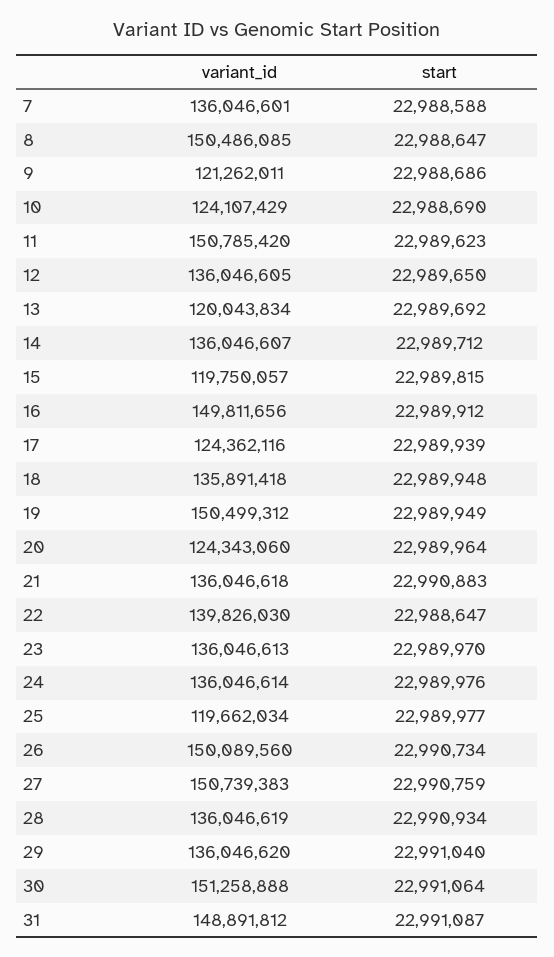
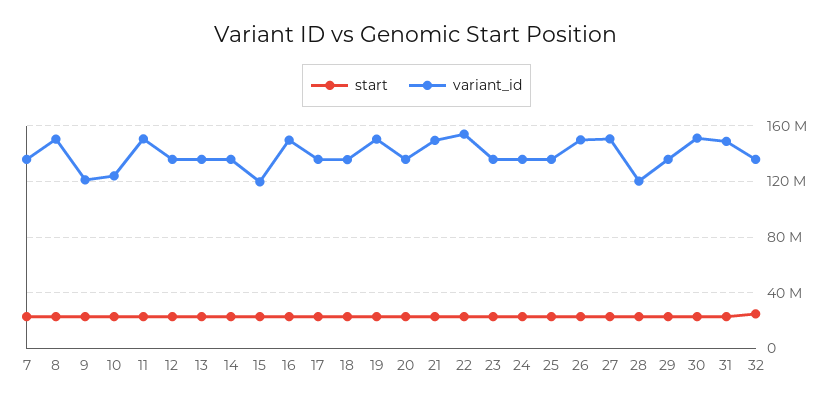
  {
    "variant_id": {
      "7": 136046601,
      "8": 150486085,
      "9": 121262011,
      "10": 124107429,
      "11": 150785420,
      "12": 136046605,
-     "13": 120043834,
+     "13": 135000000,
      "14": 136046607,
      "15": 119750057,
      "16": 149811656,
-     "17": 124362116,
+     "17": 135000000,
      "18": 135891418,
      "19": 150499312,
-     "20": 124343060,
+     "20": 135000000,
-     "21": 136046618,
+     "21": 150000000,
-     "22": 139826030,
+     "22": 155000000,
      "23": 136046613,
      "24": 136046614,
-     "25": 119662034,
+     "25": 135000000,
      "26": 150089560,
      "27": 150739383,
-     "28": 136046619,
+     "28": 120000000,
      "29": 136046620,
      "30": 151258888,
-     "31": 148891812
+     "31": 148891812,
+     "32": 135000000
    },
    "start": {
      "7": 22988588,
      "8": 22988647,
      "9": 22988686,
      "10": 22988690,
      "11": 22989623,
      "12": 22989650,
      "13": 22989692,
      "14": 22989712,
      "15": 22989815,
      "16": 22989912,
      "17": 22989939,
      "18": 22989948,
      "19": 22989949,
      "20": 22989964,
      "21": 22990883,
      "22": 22988647,
      "23": 22989970,
      "24": 22989976,
      "25": 22989977,
      "26": 22990734,
      "27": 22990759,
      "28": 22990934,
      "29": 22991040,
      "30": 22991064,
-     "31": 22991087
+     "31": 22991087,
+     "32": 25000000
    }
  }

